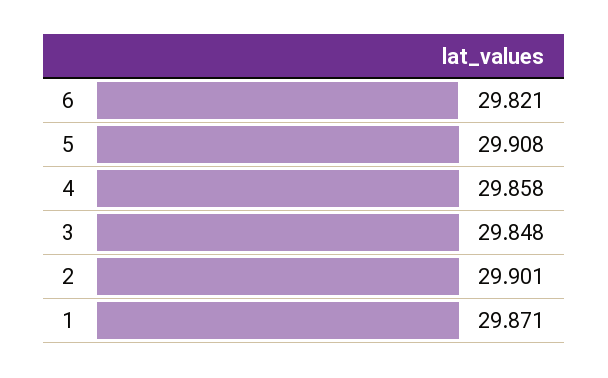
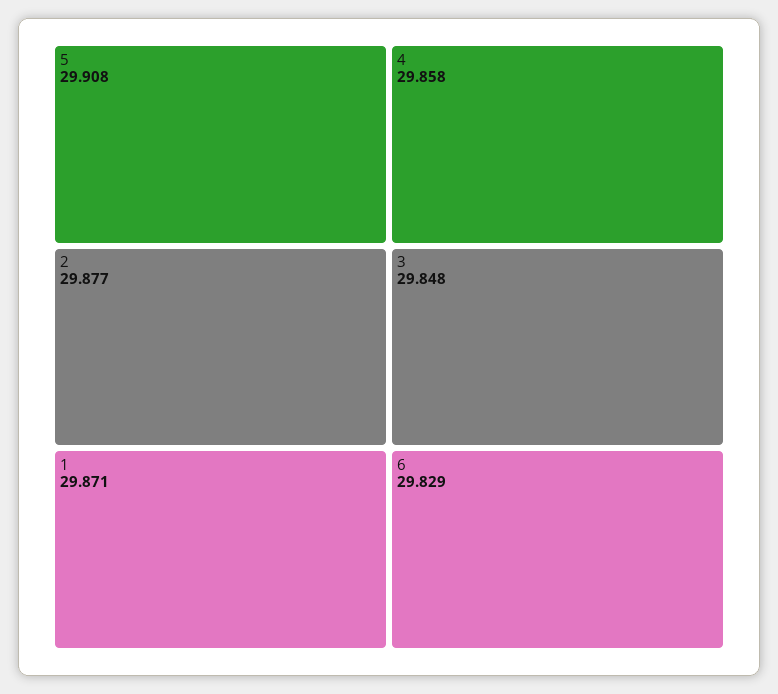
  {
-   "6": 29.821,
+   "6": 29.829,
    "5": 29.908,
    "4": 29.858,
    "3": 29.848,
-   "2": 29.901,
+   "2": 29.877,
    "1": 29.871
  }

